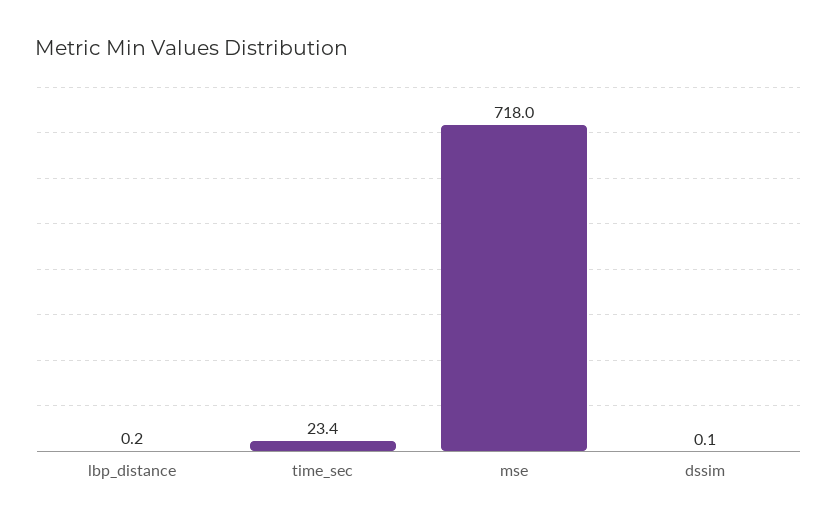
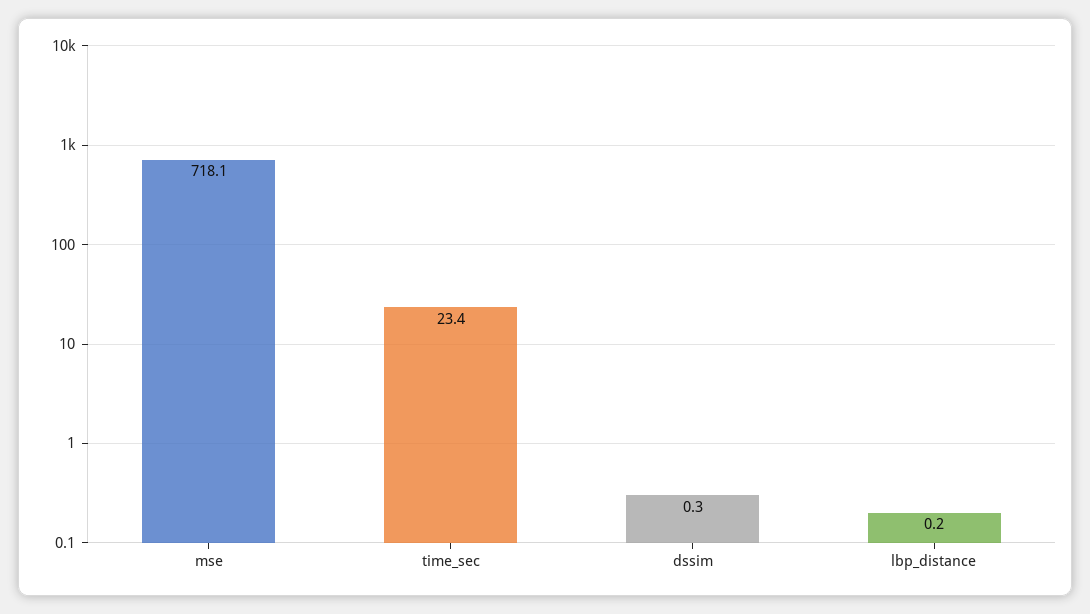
  {
    "lbp_distance": 0.2,
    "time_sec": 23.4,
-   "mse": 718,
+   "mse": 718.1,
-   "dssim": 0.1
+   "dssim": 0.3
  }

